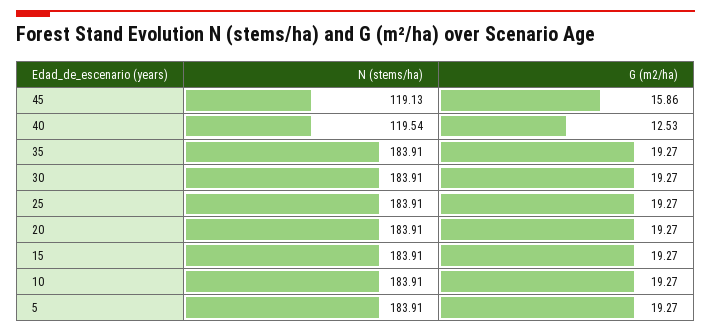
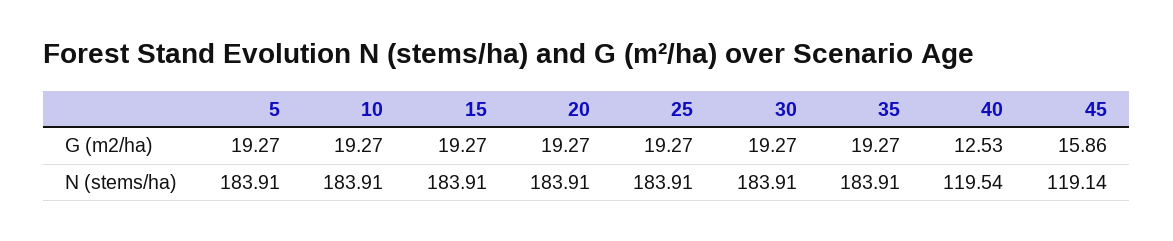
  {
    "N (stems/ha)": {
-     "45": 119.13,
+     "45": 119.14,
      "40": 119.54,
      "35": 183.91,
      "30": 183.91,
      "25": 183.91,
      "20": 183.91,
      "15": 183.91,
      "10": 183.91,
      "5": 183.91
    },
    "G (m2/ha)": {
      "45": 15.86,
      "40": 12.53,
      "35": 19.27,
      "30": 19.27,
      "25": 19.27,
      "20": 19.27,
      "15": 19.27,
      "10": 19.27,
      "5": 19.27
    }
  }

